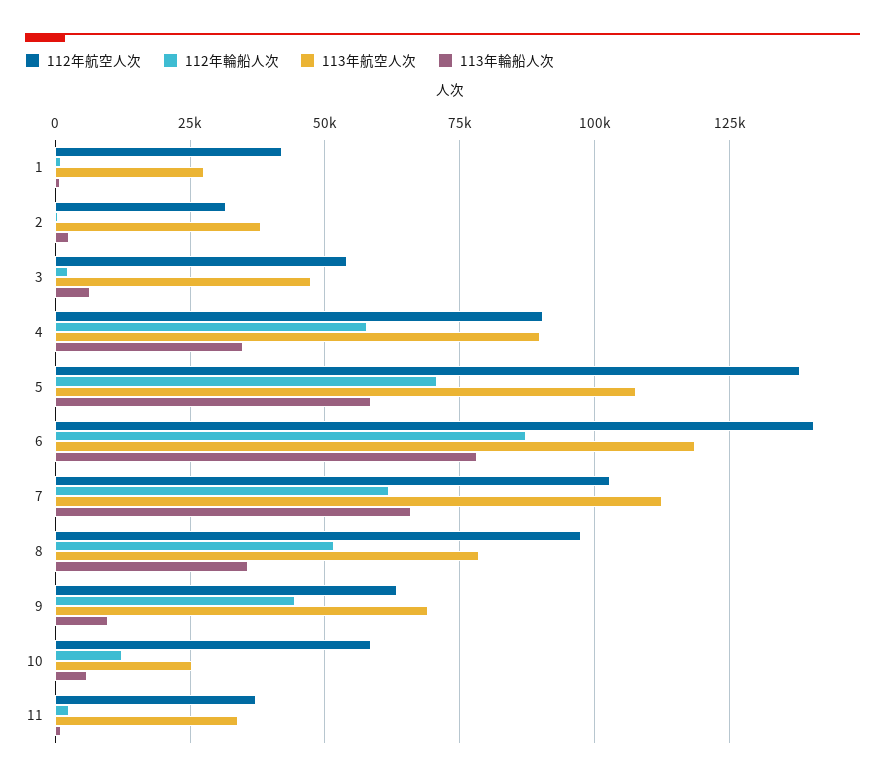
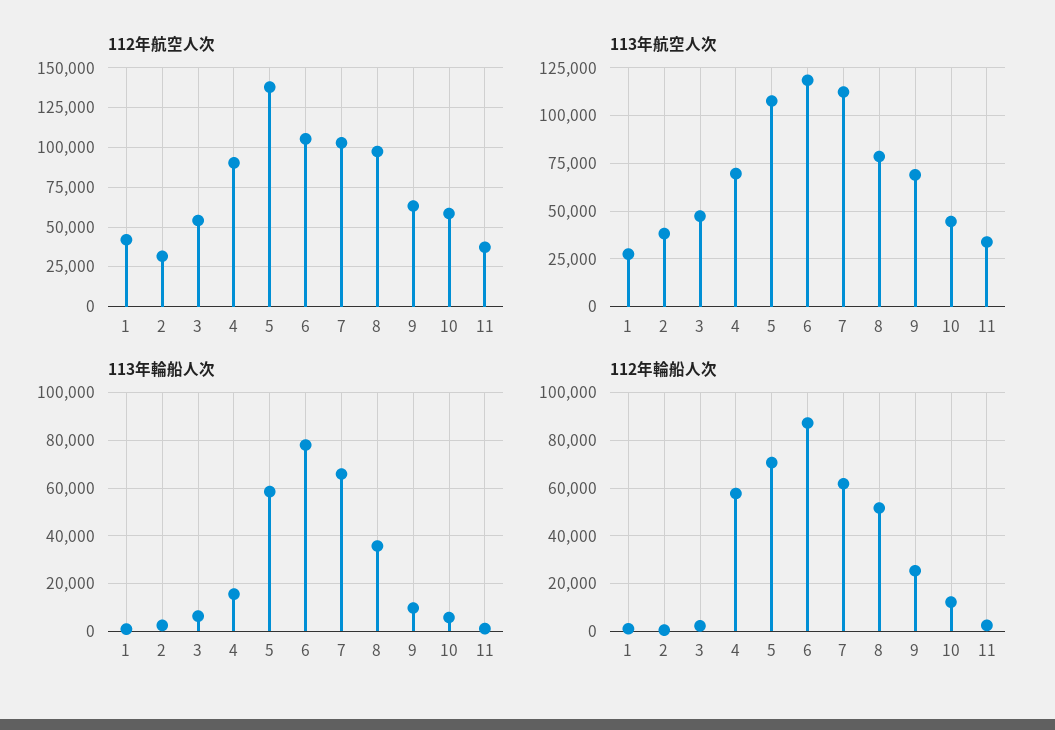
  {
    "112年航空人次": {
      "1": 42500,
      "2": 32500,
      "3": 55000,
      "4": 90000,
      "5": 137500,
-     "6": 140000,
+     "6": 105000,
      "7": 102500,
      "8": 97500,
      "9": 62500,
      "10": 57500,
      "11": 37500
    },
    "112年輪船人次": {
      "1": 0,
      "2": 0,
      "3": 2500,
      "4": 57500,
      "5": 70000,
      "6": 87500,
      "7": 62500,
      "8": 52500,
-     "9": 45000,
+     "9": 25000,
      "10": 12500,
      "11": 2500
    },
    "113年航空人次": {
      "1": 27500,
      "2": 37500,
      "3": 47500,
-     "4": 90000,
+     "4": 70000,
      "5": 107500,
      "6": 117500,
      "7": 112500,
      "8": 77500,
      "9": 70000,
-     "10": 25000,
+     "10": 45000,
      "11": 35000
    },
    "113年輪船人次": {
      "1": 0,
      "2": 2500,
      "3": 7500,
-     "4": 35000,
+     "4": 15000,
      "5": 57500,
      "6": 77500,
      "7": 65000,
      "8": 35000,
      "9": 10000,
      "10": 5000,
      "11": 0
    }
  }

